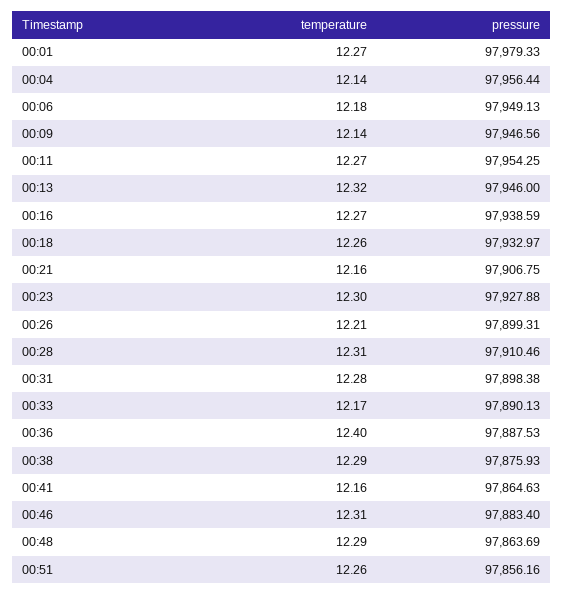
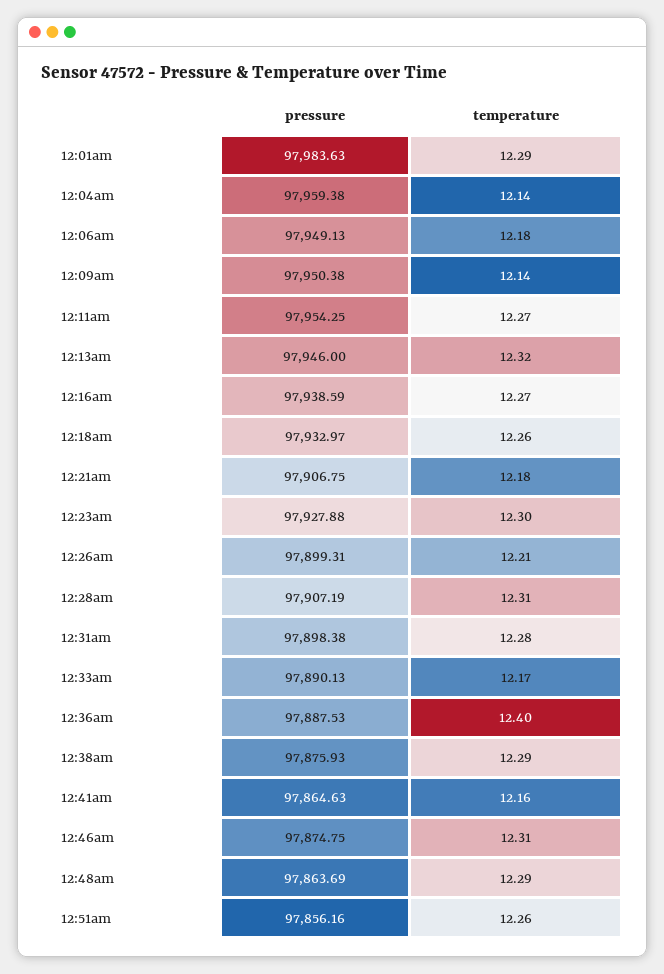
  {
    "temperature": {
-     "00:01": 12.27,
+     "00:01": 12.29,
      "00:04": 12.14,
      "00:06": 12.18,
      "00:09": 12.14,
      "00:11": 12.27,
      "00:13": 12.32,
      "00:16": 12.27,
      "00:18": 12.26,
-     "00:21": 12.16,
+     "00:21": 12.18,
      "00:23": 12.3,
      "00:26": 12.21,
      "00:28": 12.31,
      "00:31": 12.28,
      "00:33": 12.17,
      "00:36": 12.4,
      "00:38": 12.29,
      "00:41": 12.16,
      "00:46": 12.31,
      "00:48": 12.29,
      "00:51": 12.26
    },
    "pressure": {
-     "00:01": 97979.33,
+     "00:01": 97983.63,
-     "00:04": 97956.44,
+     "00:04": 97959.38,
      "00:06": 97949.13,
-     "00:09": 97946.56,
+     "00:09": 97950.38,
      "00:11": 97954.25,
      "00:13": 97946,
      "00:16": 97938.59,
      "00:18": 97932.97,
      "00:21": 97906.75,
      "00:23": 97927.88,
      "00:26": 97899.31,
-     "00:28": 97910.46,
+     "00:28": 97907.19,
      "00:31": 97898.38,
      "00:33": 97890.13,
      "00:36": 97887.53,
      "00:38": 97875.93,
      "00:41": 97864.63,
-     "00:46": 97883.4,
+     "00:46": 97874.75,
      "00:48": 97863.69,
      "00:51": 97856.16
    }
  }

